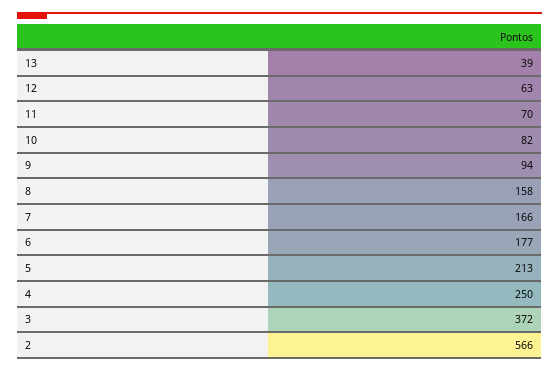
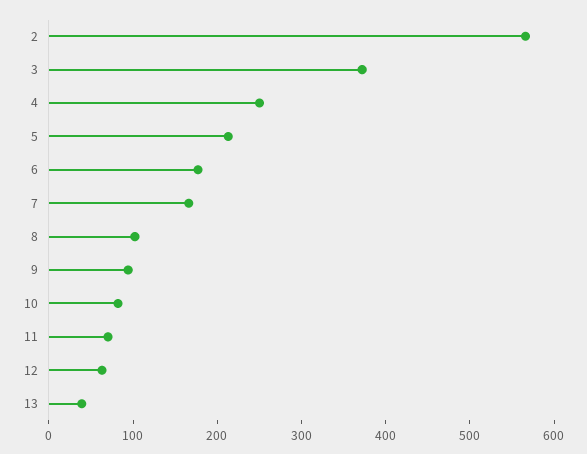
  {
    "13": 39,
    "12": 63,
    "11": 70,
    "10": 82,
    "9": 94,
-   "8": 158,
+   "8": 100,
    "7": 166,
    "6": 177,
    "5": 213,
    "4": 250,
    "3": 372,
    "2": 566
  }

